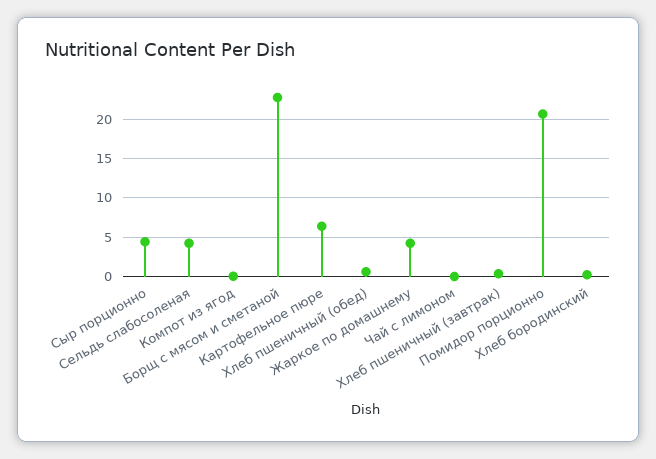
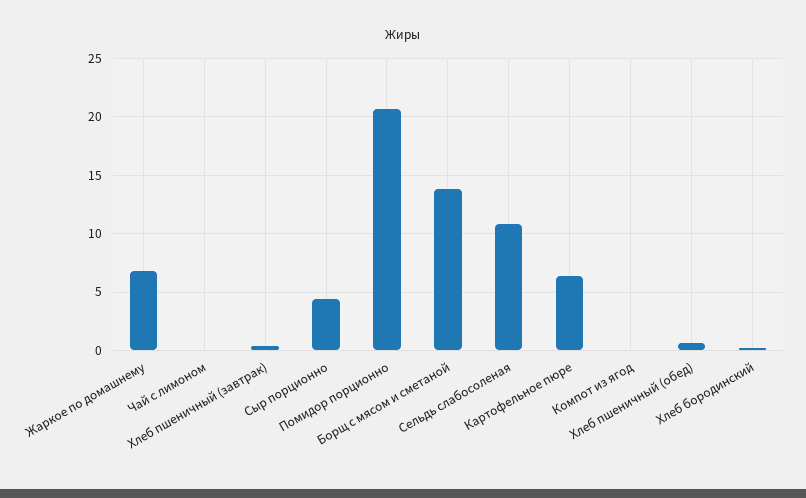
  {
    "Сыр порционно": 4,
-   "Сельдь слабосоленая": 4,
+   "Сельдь слабосоленая": 11,
    "Компот из ягод": 0,
-   "Борщ с мясом и сметаной": 23,
+   "Борщ с мясом и сметаной": 14,
    "Картофельное пюре": 6,
    "Хлеб пшеничный (обед)": 1,
-   "Жаркое по домашнему": 4,
+   "Жаркое по домашнему": 7,
    "Чай с лимоном": 0,
    "Хлеб пшеничный (завтрак)": 0,
    "Помидор порционно": 21,
    "Хлеб бородинский": 0
  }

